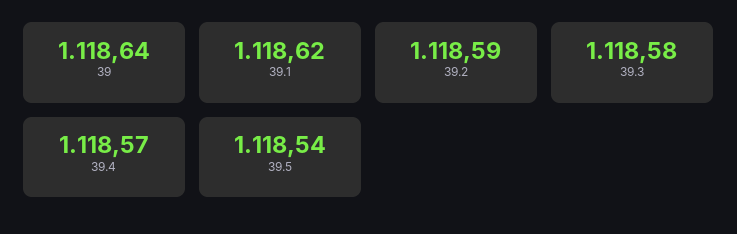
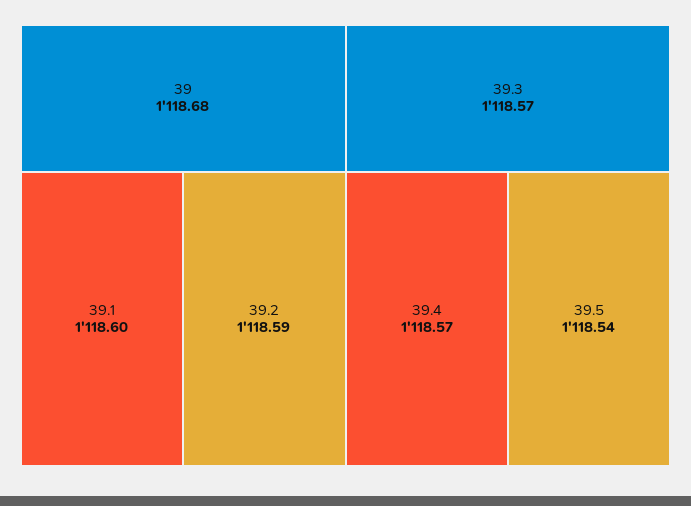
  {
-   "39": 1118.64,
+   "39": 1118.68,
-   "39.1": 1118.62,
+   "39.1": 1118.6,
    "39.2": 1118.59,
-   "39.3": 1118.58,
+   "39.3": 1118.57,
    "39.4": 1118.57,
    "39.5": 1118.54
  }

